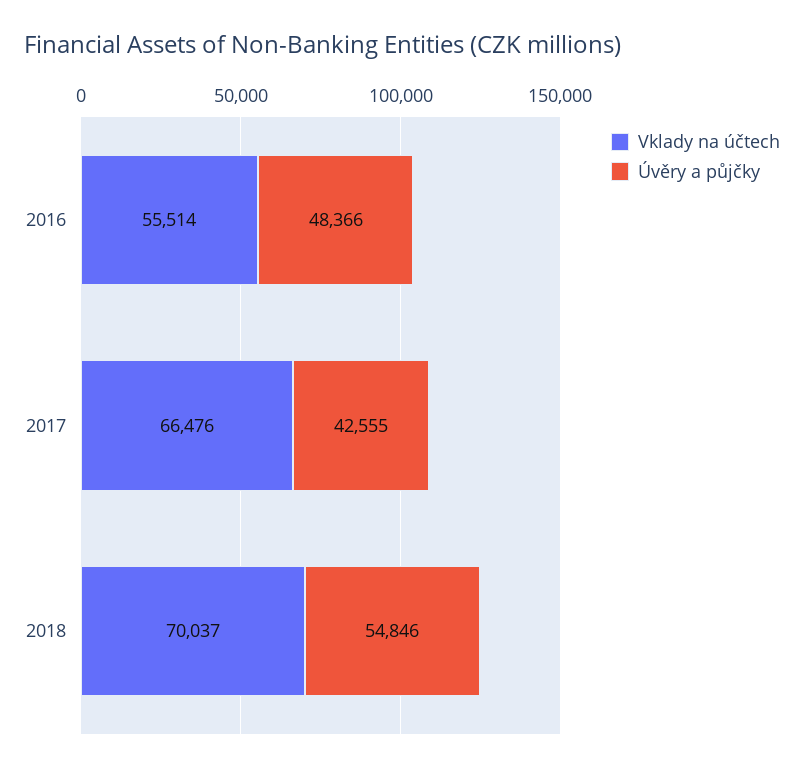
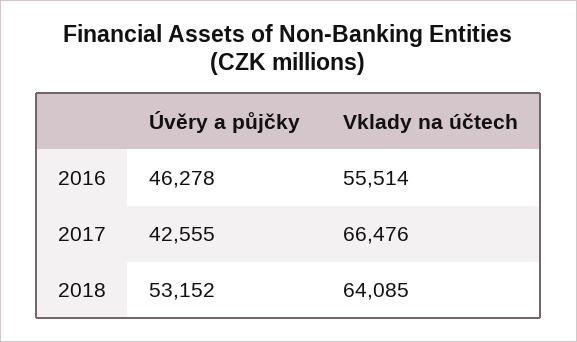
  {
    "Vklady na účtech": {
      "2016": 55514,
      "2017": 66476,
-     "2018": 70037
+     "2018": 64085
    },
    "Úvěry a půjčky": {
-     "2016": 48366,
+     "2016": 46278,
      "2017": 42555,
-     "2018": 54846
+     "2018": 53152
    }
  }

